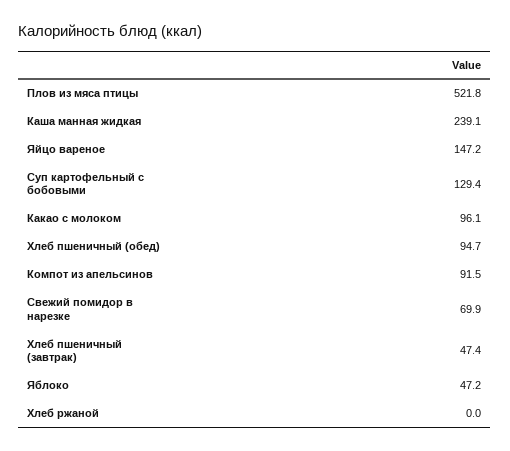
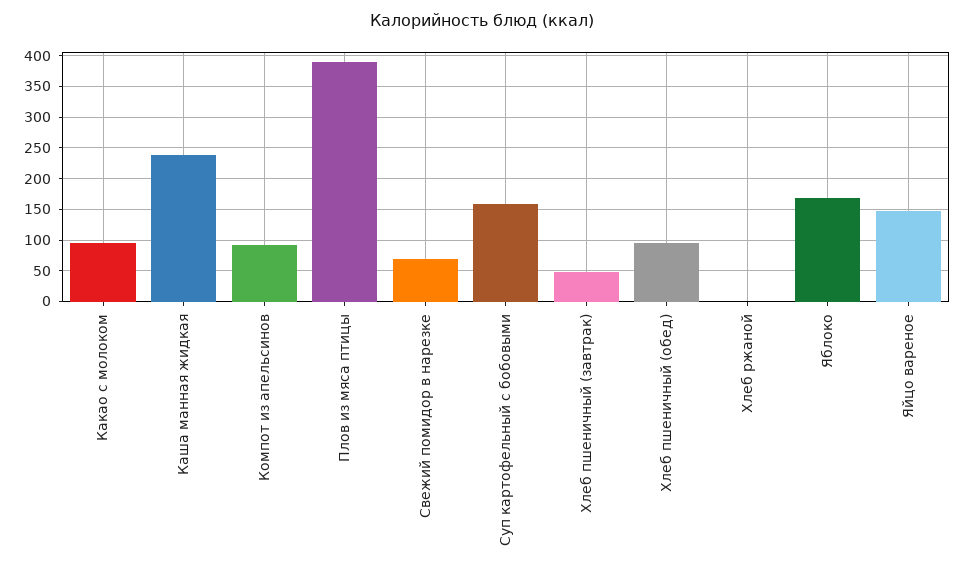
  {
-   "Плов из мяса птицы": 521.8,
+   "Плов из мяса птицы": 390,
    "Каша манная жидкая": 239.1,
    "Яйцо вареное": 147.2,
-   "Суп картофельный с бобовыми": 129.4,
+   "Суп картофельный с бобовыми": 160,
    "Какао с молоком": 96.1,
    "Хлеб пшеничный (обед)": 94.7,
    "Компот из апельсинов": 91.5,
    "Свежий помидор в нарезке": 69.9,
    "Хлеб пшеничный (завтрак)": 47.4,
-   "Яблоко": 47.2,
+   "Яблоко": 170,
    "Хлеб ржаной": 0
  }

